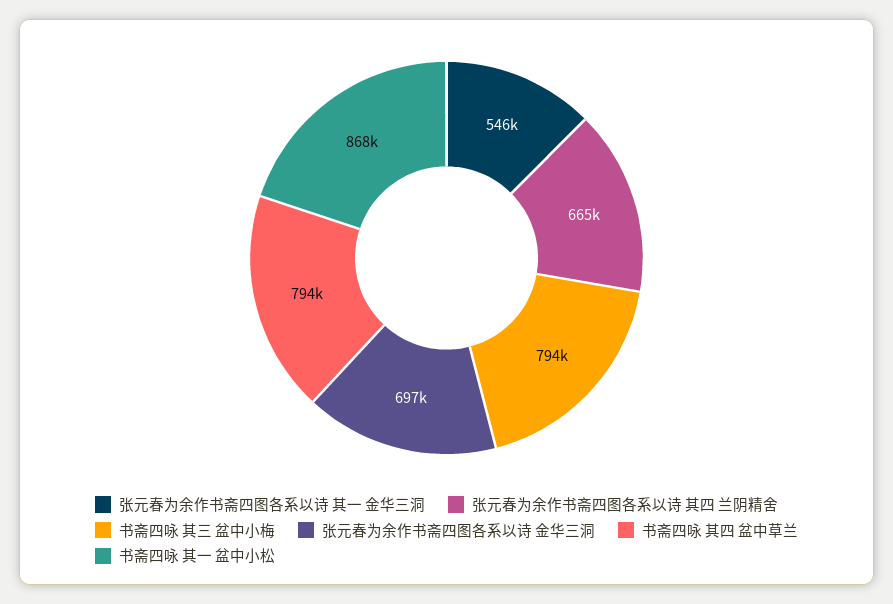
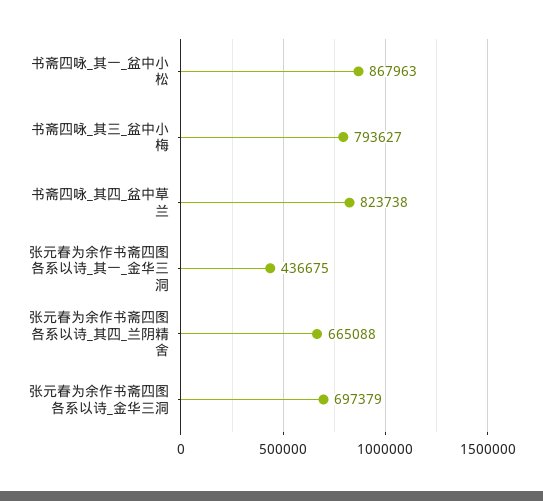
  {
-   "张元春为余作书斋四图各系以诗 其一 金华三洞": 546000,
+   "张元春为余作书斋四图各系以诗 其一 金华三洞": 436675,
    "张元春为余作书斋四图各系以诗 其四 兰阴精舍": 665088,
    "书斋四咏 其三 盆中小梅": 793627,
    "张元春为余作书斋四图各系以诗 金华三洞": 697379,
-   "书斋四咏 其四 盆中草兰": 794000,
+   "书斋四咏 其四 盆中草兰": 823738,
    "书斋四咏 其一 盆中小松": 867963
  }

